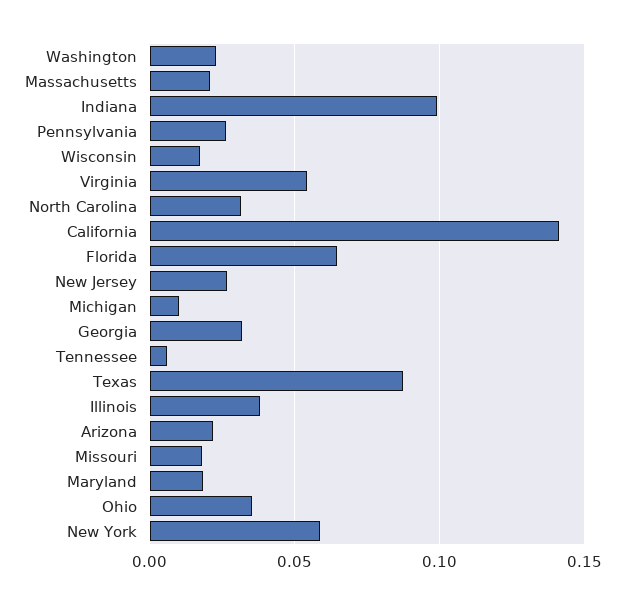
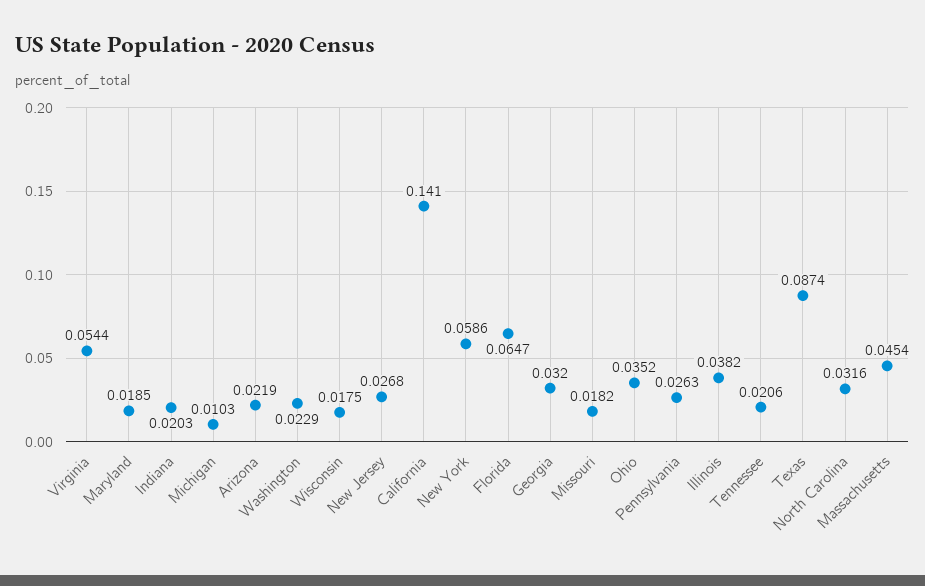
  {
    "Washington": 0.0229,
-   "Massachusetts": 0.02,
+   "Massachusetts": 0.0454,
-   "Indiana": 0.1,
+   "Indiana": 0.0203,
    "Pennsylvania": 0.0263,
    "Wisconsin": 0.0175,
    "Virginia": 0.0544,
    "North Carolina": 0.0316,
    "California": 0.141,
    "Florida": 0.0647,
    "New Jersey": 0.0268,
    "Michigan": 0.0103,
    "Georgia": 0.032,
-   "Tennessee": 0.005,
+   "Tennessee": 0.0206,
    "Texas": 0.0874,
    "Illinois": 0.0382,
    "Arizona": 0.0219,
    "Missouri": 0.0182,
    "Maryland": 0.0185,
    "Ohio": 0.0352,
    "New York": 0.0586
  }

